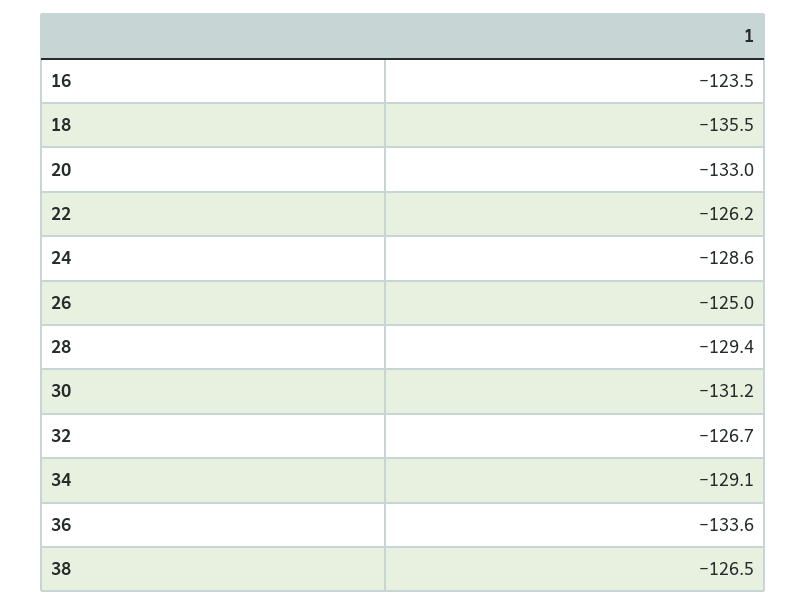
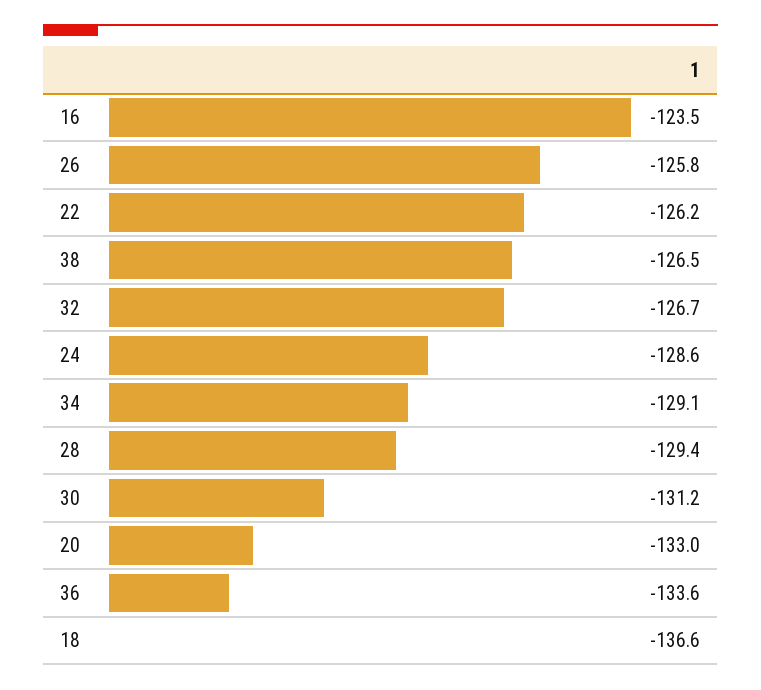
  {
    "16": -123.5,
-   "18": -135.5,
+   "18": -136.6,
    "20": -133,
    "22": -126.2,
    "24": -128.6,
-   "26": -125,
+   "26": -125.8,
    "28": -129.4,
    "30": -131.2,
    "32": -126.7,
    "34": -129.1,
    "36": -133.6,
    "38": -126.5
  }

